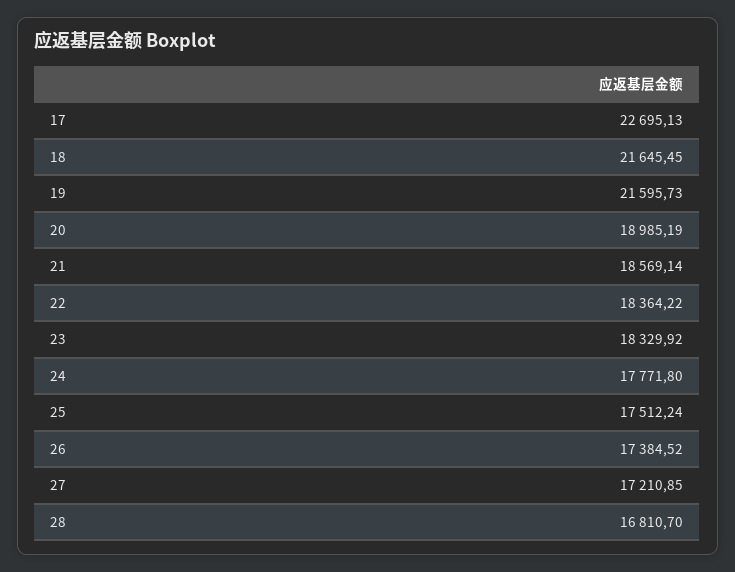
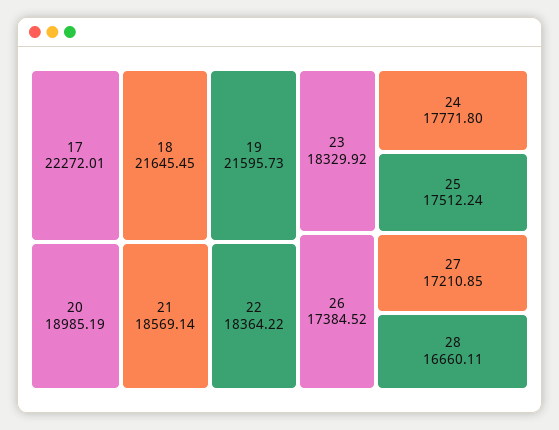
  {
-   "17": 22695.13,
+   "17": 22272.01,
    "18": 21645.45,
    "19": 21595.73,
    "20": 18985.19,
    "21": 18569.14,
    "22": 18364.22,
    "23": 18329.92,
    "24": 17771.8,
    "25": 17512.24,
    "26": 17384.52,
    "27": 17210.85,
-   "28": 16810.7
+   "28": 16660.11
  }

